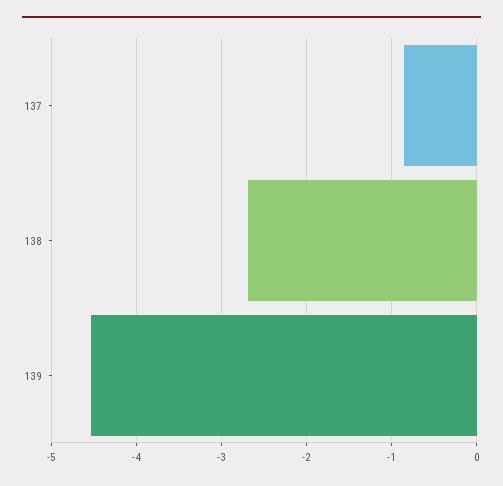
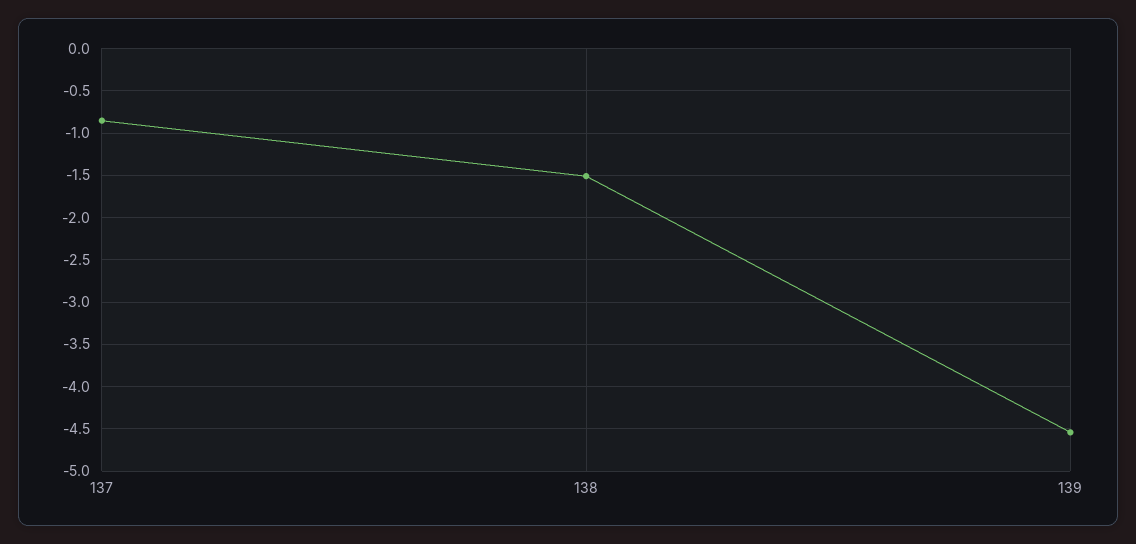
  {
    "137": -0.9,
-   "138": -2.7,
+   "138": -1.5,
    "139": -4.5
  }

